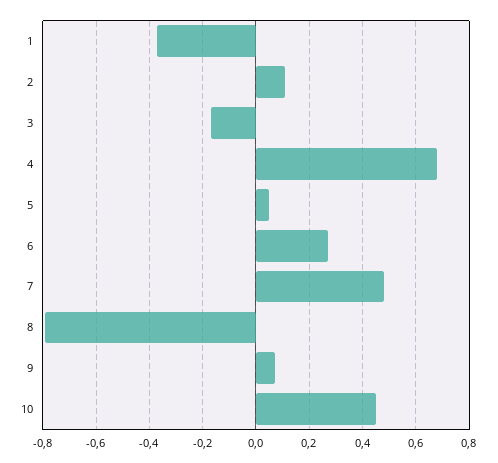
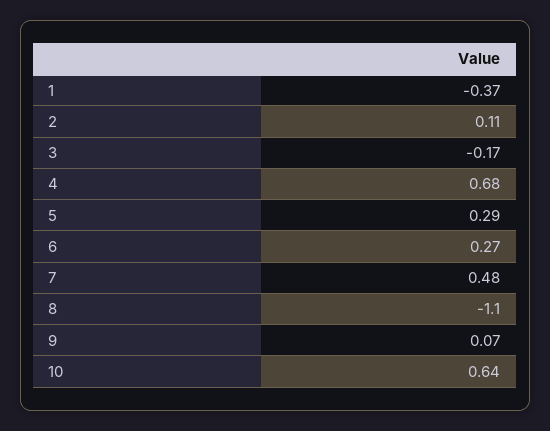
  {
    "1": -0.37,
    "2": 0.11,
    "3": -0.17,
    "4": 0.68,
-   "5": 0.05,
+   "5": 0.29,
    "6": 0.27,
    "7": 0.48,
-   "8": -0.8,
+   "8": -1.1,
    "9": 0.07,
-   "10": 0.45
+   "10": 0.64
  }

